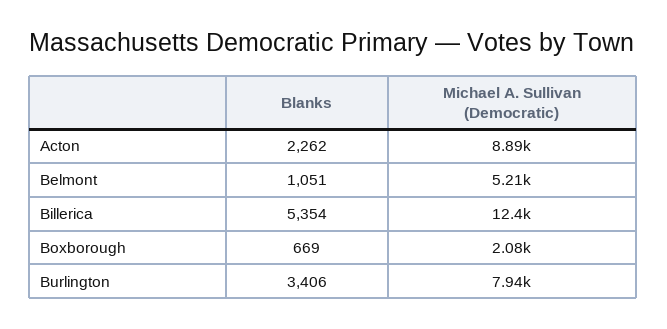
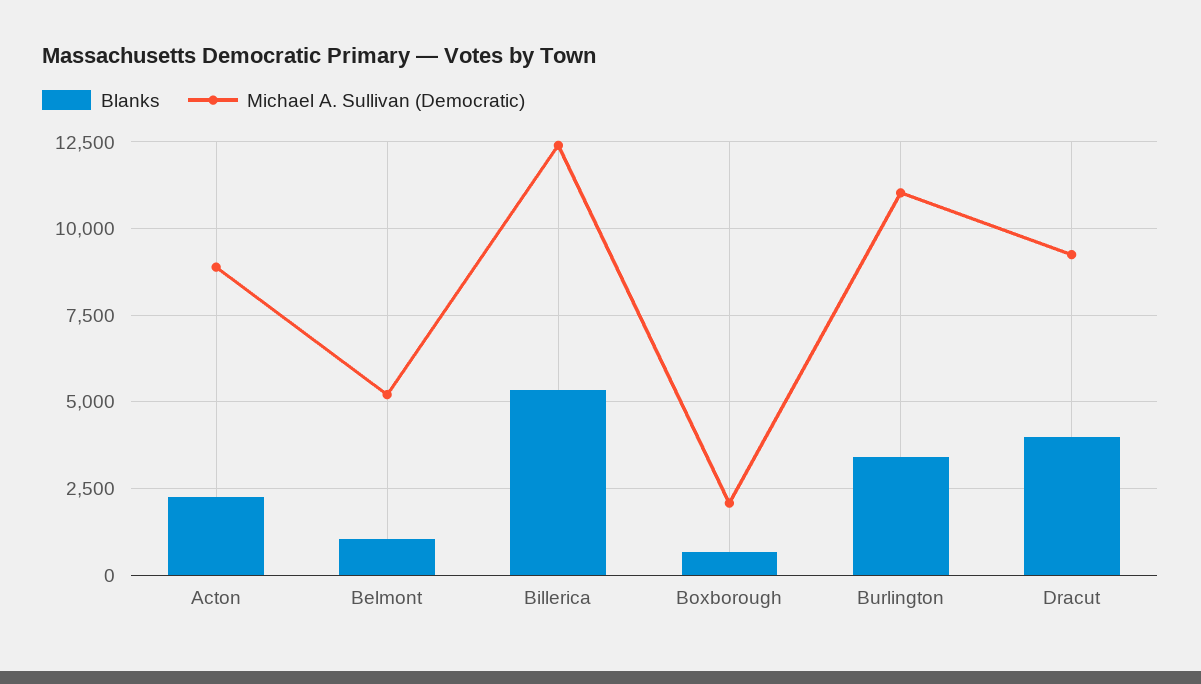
  {
    "Blanks": {
      "Acton": 2262,
      "Belmont": 1051,
      "Billerica": 5354,
      "Boxborough": 669,
-     "Burlington": 3406
+     "Burlington": 3406,
+     "Dracut": 4000
    },
    "Michael A. Sullivan (Democratic)": {
      "Acton": 8890,
      "Belmont": 5210,
      "Billerica": 12400,
      "Boxborough": 2080,
-     "Burlington": 7940
+     "Burlington": 11000,
+     "Dracut": 9250
    }
  }

